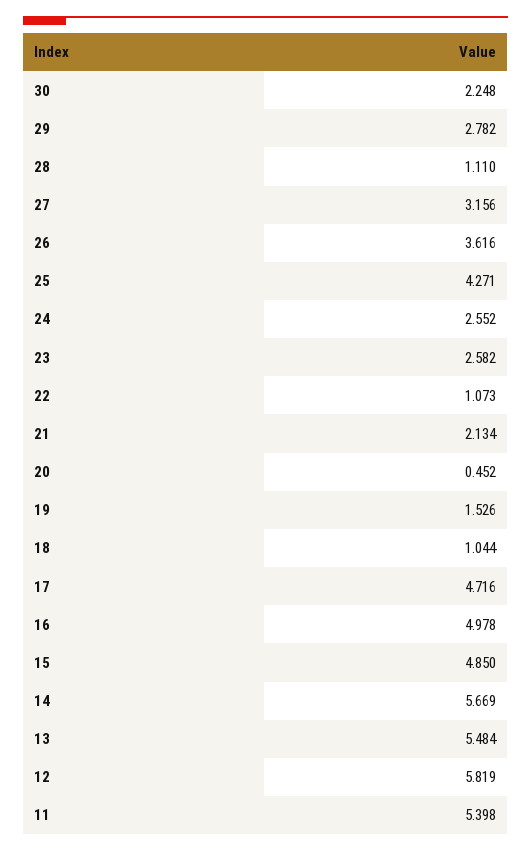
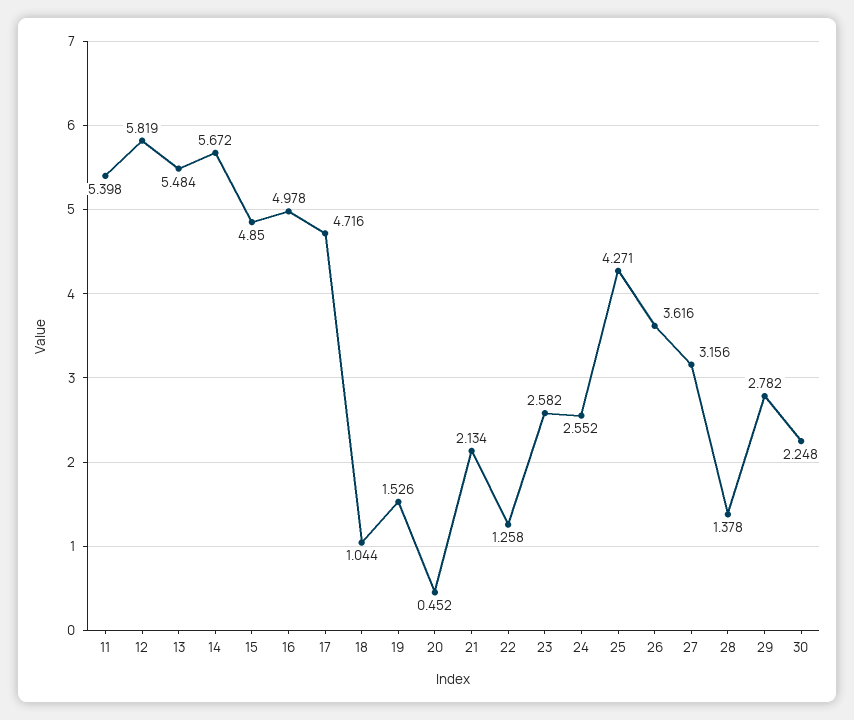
  {
    "30": 2.248,
    "29": 2.782,
-   "28": 1.11,
+   "28": 1.378,
    "27": 3.156,
    "26": 3.616,
    "25": 4.271,
    "24": 2.552,
    "23": 2.582,
-   "22": 1.073,
+   "22": 1.258,
    "21": 2.134,
    "20": 0.452,
    "19": 1.526,
    "18": 1.044,
    "17": 4.716,
    "16": 4.978,
    "15": 4.85,
-   "14": 5.669,
+   "14": 5.672,
    "13": 5.484,
    "12": 5.819,
    "11": 5.398
  }

